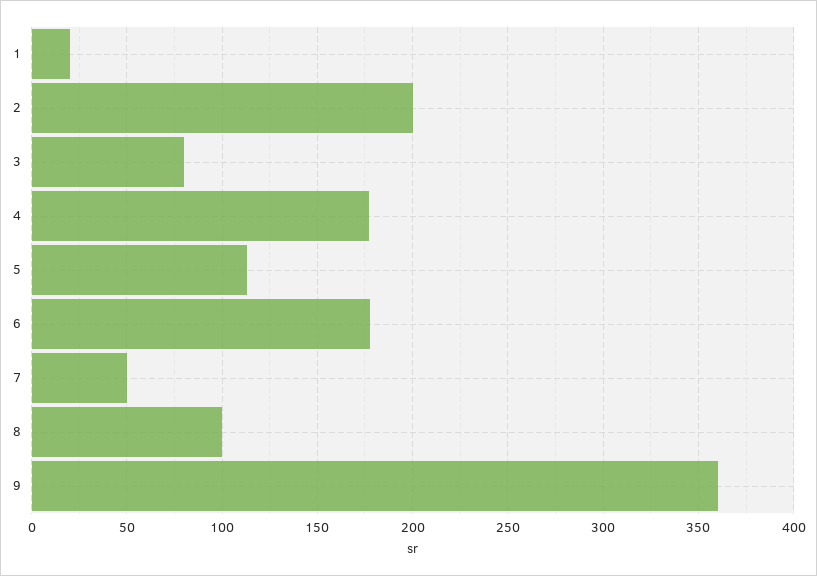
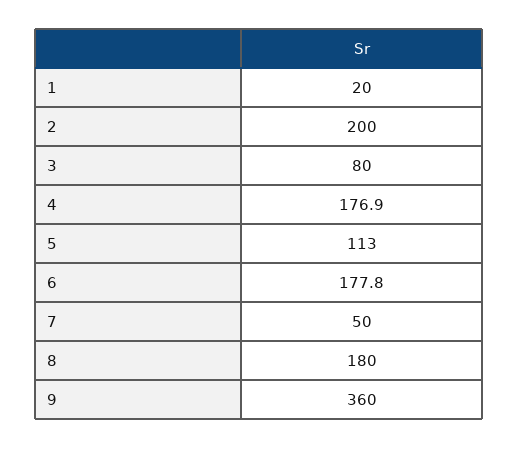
  {
    "1": 20,
    "2": 200,
    "3": 80,
    "4": 176.9,
    "5": 113,
    "6": 177.8,
    "7": 50,
-   "8": 100,
+   "8": 180,
    "9": 360
  }

